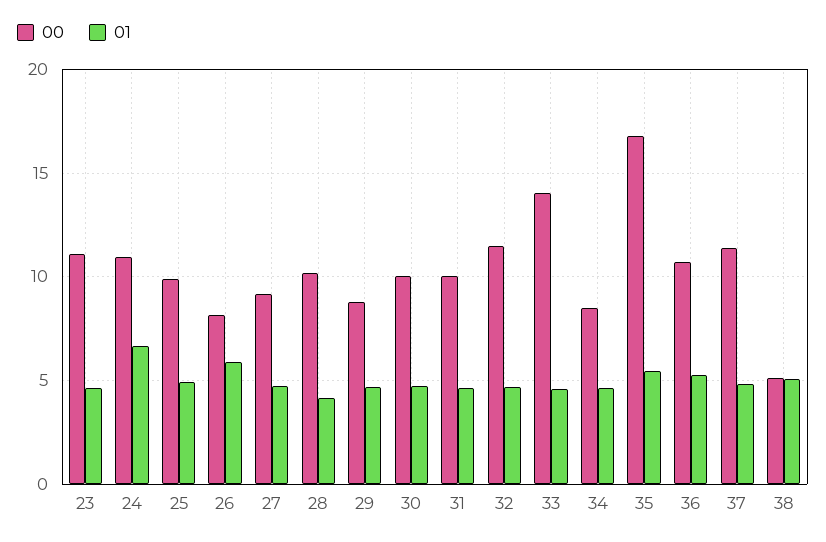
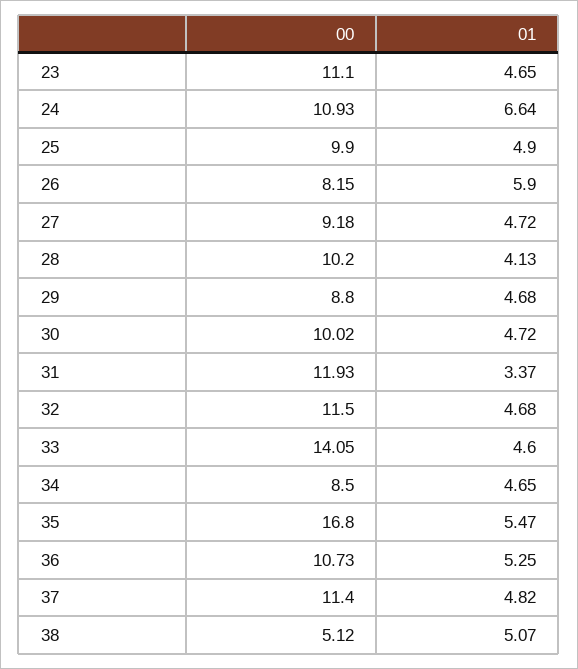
  {
    "00": {
      "23": 11.1,
      "24": 10.93,
      "25": 9.9,
      "26": 8.15,
      "27": 9.18,
      "28": 10.2,
      "29": 8.8,
      "30": 10.02,
-     "31": 10,
+     "31": 11.93,
      "32": 11.5,
      "33": 14.05,
      "34": 8.5,
      "35": 16.8,
      "36": 10.73,
      "37": 11.4,
      "38": 5.12
    },
    "01": {
      "23": 4.65,
      "24": 6.64,
      "25": 4.9,
      "26": 5.9,
      "27": 4.72,
      "28": 4.13,
      "29": 4.68,
      "30": 4.72,
-     "31": 4.5,
+     "31": 3.37,
      "32": 4.68,
      "33": 4.6,
      "34": 4.65,
      "35": 5.47,
      "36": 5.25,
      "37": 4.82,
      "38": 5.07
    }
  }

